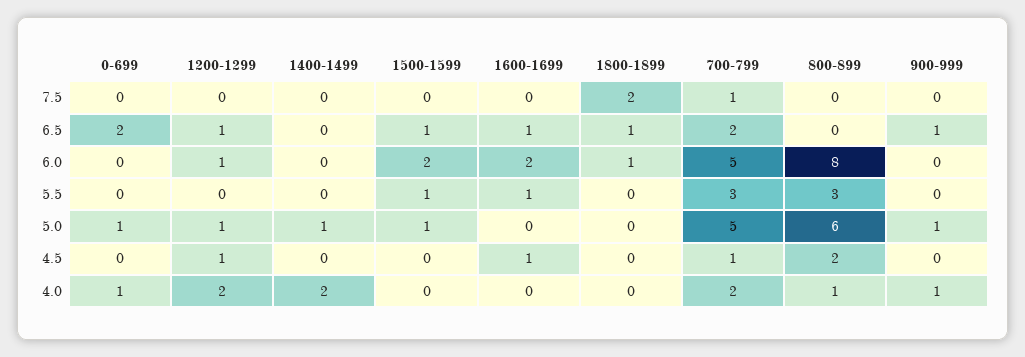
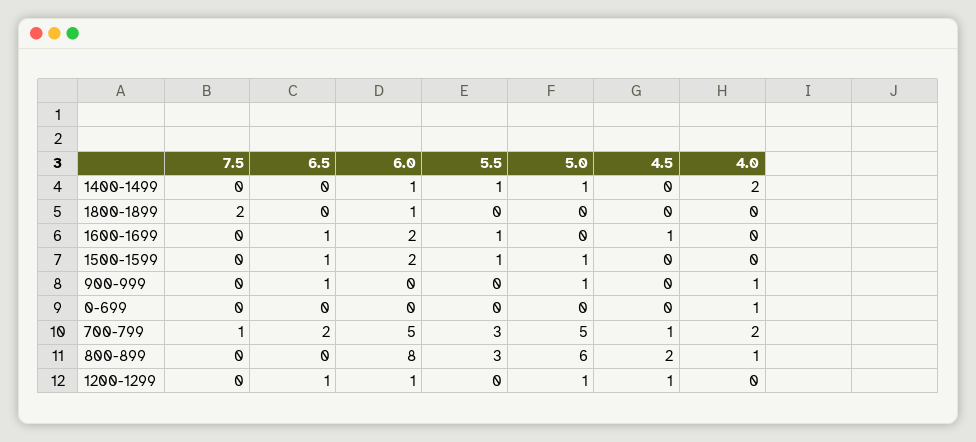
  {
    "0-699": {
      "7.5": 0,
-     "6.5": 2,
+     "6.5": 0,
      "6.0": 0,
      "5.5": 0,
-     "5.0": 1,
+     "5.0": 0,
      "4.5": 0,
      "4.0": 1
    },
    "1200-1299": {
      "7.5": 0,
      "6.5": 1,
      "6.0": 1,
      "5.5": 0,
      "5.0": 1,
      "4.5": 1,
-     "4.0": 2
+     "4.0": 0
    },
    "1400-1499": {
      "7.5": 0,
      "6.5": 0,
-     "6.0": 0,
+     "6.0": 1,
-     "5.5": 0,
+     "5.5": 1,
      "5.0": 1,
      "4.5": 0,
      "4.0": 2
    },
    "1500-1599": {
      "7.5": 0,
      "6.5": 1,
      "6.0": 2,
      "5.5": 1,
      "5.0": 1,
      "4.5": 0,
      "4.0": 0
    },
    "1600-1699": {
      "7.5": 0,
      "6.5": 1,
      "6.0": 2,
      "5.5": 1,
      "5.0": 0,
      "4.5": 1,
      "4.0": 0
    },
    "1800-1899": {
      "7.5": 2,
-     "6.5": 1,
+     "6.5": 0,
      "6.0": 1,
      "5.5": 0,
      "5.0": 0,
      "4.5": 0,
      "4.0": 0
    },
    "700-799": {
      "7.5": 1,
      "6.5": 2,
      "6.0": 5,
      "5.5": 3,
      "5.0": 5,
      "4.5": 1,
      "4.0": 2
    },
    "800-899": {
      "7.5": 0,
      "6.5": 0,
      "6.0": 8,
      "5.5": 3,
      "5.0": 6,
      "4.5": 2,
      "4.0": 1
    },
    "900-999": {
      "7.5": 0,
      "6.5": 1,
      "6.0": 0,
      "5.5": 0,
      "5.0": 1,
      "4.5": 0,
      "4.0": 1
    }
  }

